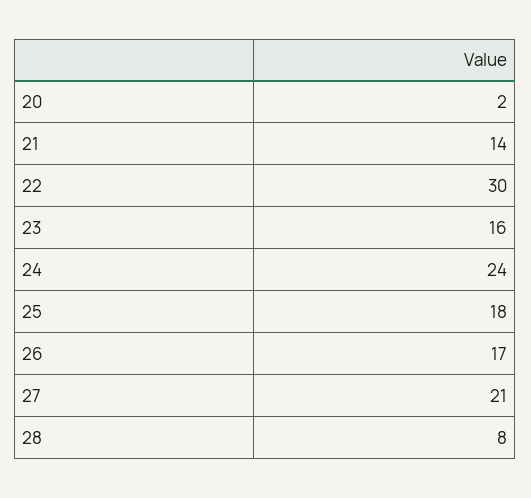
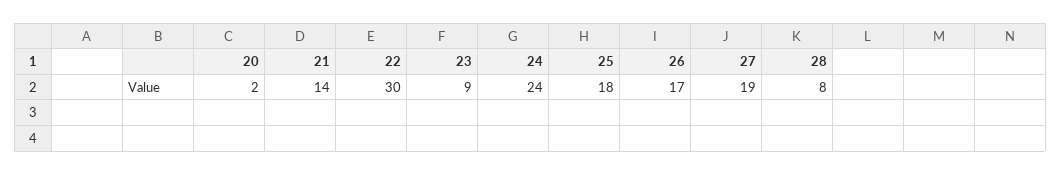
  {
    "20": 2,
    "21": 14,
    "22": 30,
-   "23": 16,
+   "23": 9,
    "24": 24,
    "25": 18,
    "26": 17,
-   "27": 21,
+   "27": 19,
    "28": 8
  }

